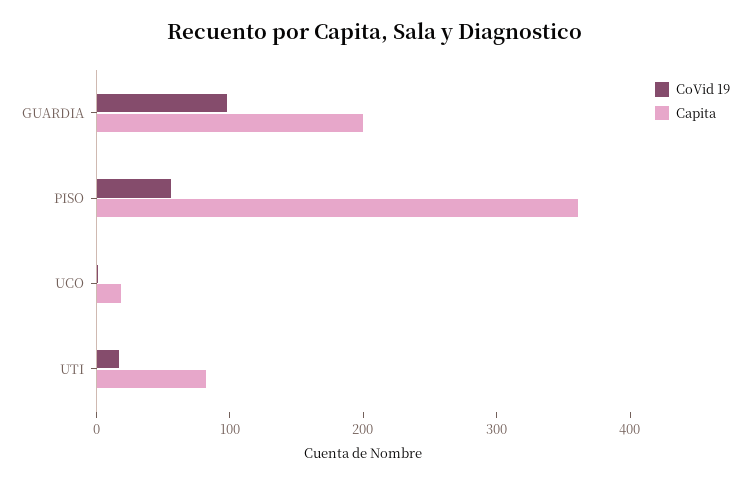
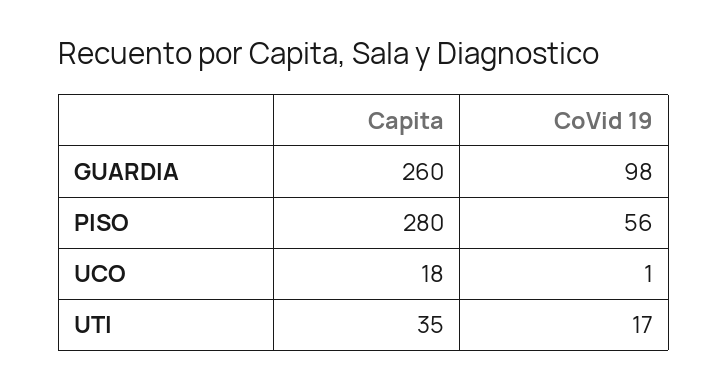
  {
    "CoVid 19": {
      "GUARDIA": 98,
      "PISO": 56,
      "UCO": 1,
      "UTI": 17
    },
    "Capita": {
-     "GUARDIA": 200,
+     "GUARDIA": 260,
-     "PISO": 360,
+     "PISO": 280,
      "UCO": 18,
-     "UTI": 80
+     "UTI": 35
    }
  }

